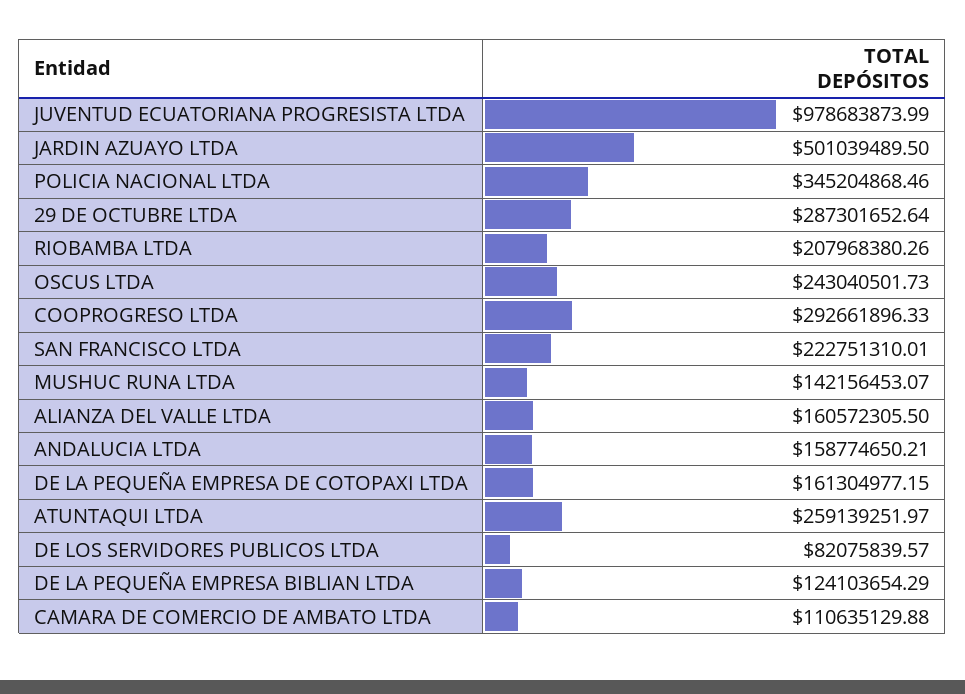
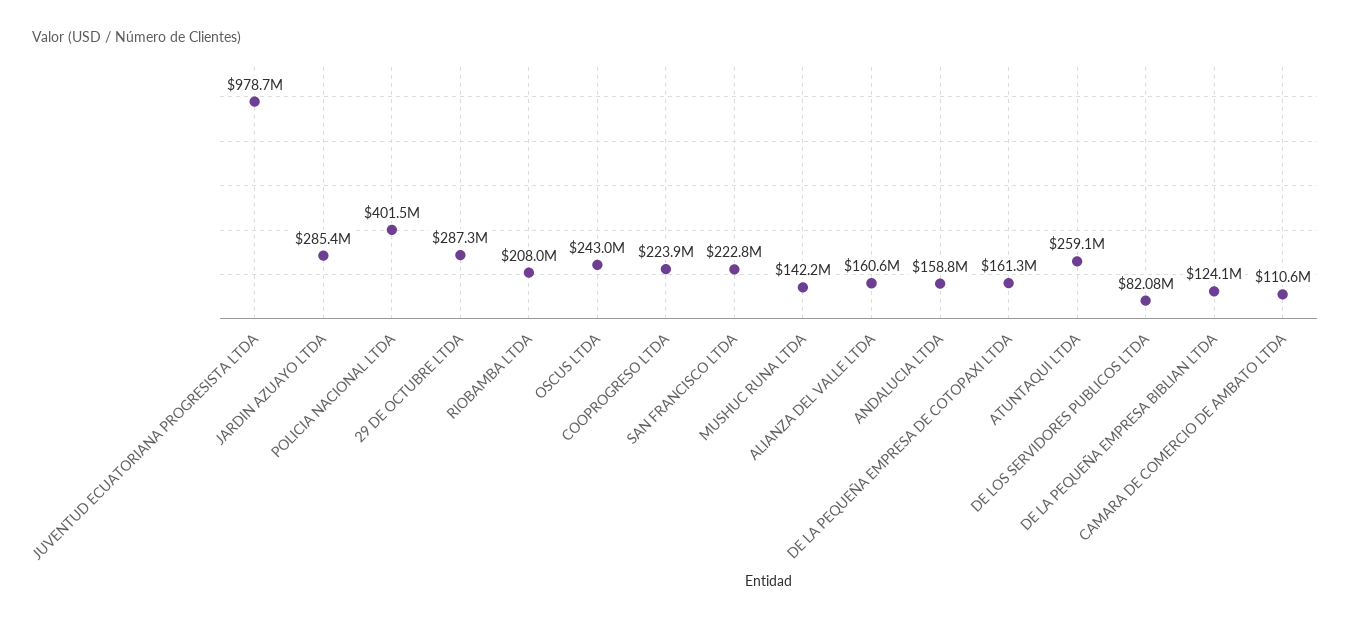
  {
    "JUVENTUD ECUATORIANA PROGRESISTA LTDA": 978683873.99,
-   "JARDIN AZUAYO LTDA": 501039489.5,
+   "JARDIN AZUAYO LTDA": 285400000,
-   "POLICIA NACIONAL LTDA": 345204868.46,
+   "POLICIA NACIONAL LTDA": 401500000,
    "29 DE OCTUBRE LTDA": 287301652.64,
    "RIOBAMBA LTDA": 207968380.26,
    "OSCUS LTDA": 243040501.73,
-   "COOPROGRESO LTDA": 292661896.33,
+   "COOPROGRESO LTDA": 223900000,
    "SAN FRANCISCO LTDA": 222751310.01,
    "MUSHUC RUNA LTDA": 142156453.07,
    "ALIANZA DEL VALLE LTDA": 160572305.5,
    "ANDALUCIA LTDA": 158774650.21,
    "DE LA PEQUEÑA EMPRESA DE COTOPAXI LTDA": 161304977.15,
    "ATUNTAQUI LTDA": 259139251.97,
    "DE LOS SERVIDORES PUBLICOS LTDA": 82075839.57,
    "DE LA PEQUEÑA EMPRESA BIBLIAN LTDA": 124103654.29,
    "CAMARA DE COMERCIO DE AMBATO LTDA": 110635129.88
  }

